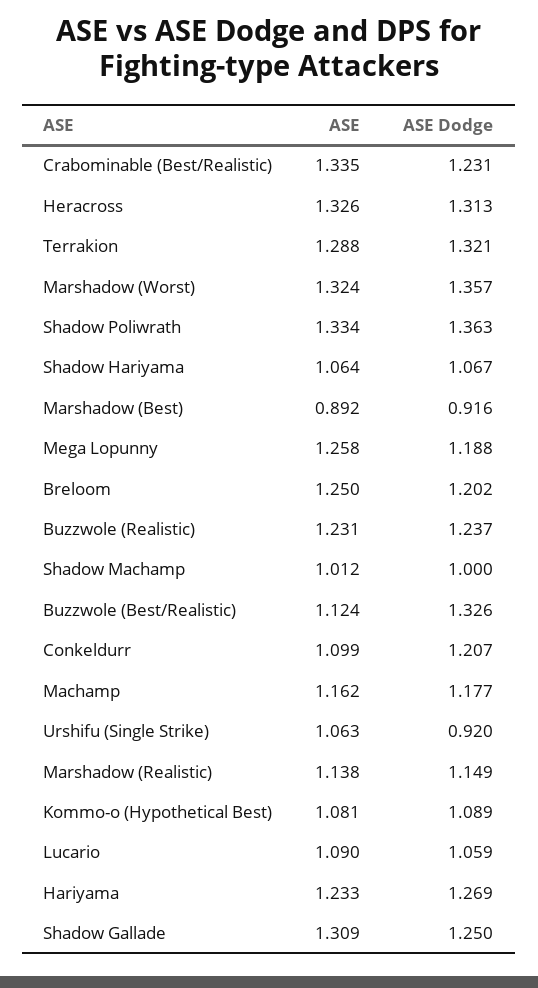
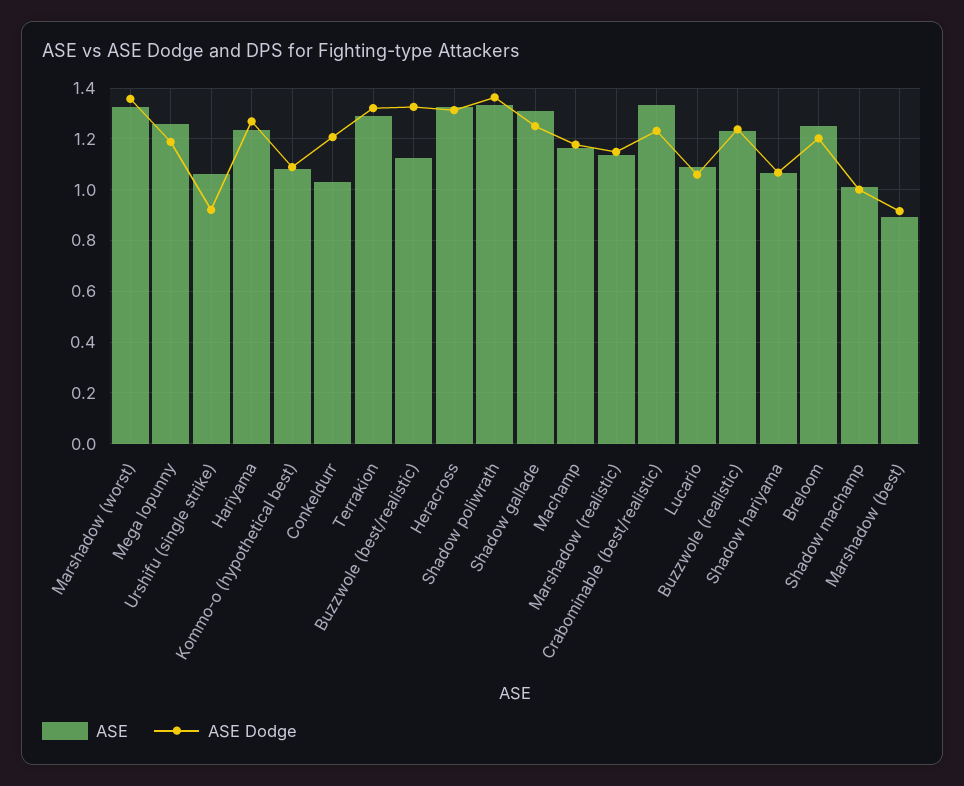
  {
    "ASE": {
      "Crabominable (Best/Realistic)": 1.335,
      "Heracross": 1.326,
      "Terrakion": 1.288,
      "Marshadow (Worst)": 1.324,
      "Shadow Poliwrath": 1.334,
      "Shadow Hariyama": 1.064,
      "Marshadow (Best)": 0.892,
      "Mega Lopunny": 1.258,
      "Breloom": 1.25,
      "Buzzwole (Realistic)": 1.231,
      "Shadow Machamp": 1.012,
      "Buzzwole (Best/Realistic)": 1.124,
-     "Conkeldurr": 1.099,
+     "Conkeldurr": 1.025,
      "Machamp": 1.162,
      "Urshifu (Single Strike)": 1.063,
      "Marshadow (Realistic)": 1.138,
      "Kommo-o (Hypothetical Best)": 1.081,
      "Lucario": 1.09,
      "Hariyama": 1.233,
      "Shadow Gallade": 1.309
    },
    "ASE Dodge": {
      "Crabominable (Best/Realistic)": 1.231,
      "Heracross": 1.313,
      "Terrakion": 1.321,
      "Marshadow (Worst)": 1.357,
      "Shadow Poliwrath": 1.363,
      "Shadow Hariyama": 1.067,
      "Marshadow (Best)": 0.916,
      "Mega Lopunny": 1.188,
      "Breloom": 1.202,
      "Buzzwole (Realistic)": 1.237,
      "Shadow Machamp": 1,
      "Buzzwole (Best/Realistic)": 1.326,
      "Conkeldurr": 1.207,
      "Machamp": 1.177,
      "Urshifu (Single Strike)": 0.92,
      "Marshadow (Realistic)": 1.149,
      "Kommo-o (Hypothetical Best)": 1.089,
      "Lucario": 1.059,
      "Hariyama": 1.269,
      "Shadow Gallade": 1.25
    }
  }

